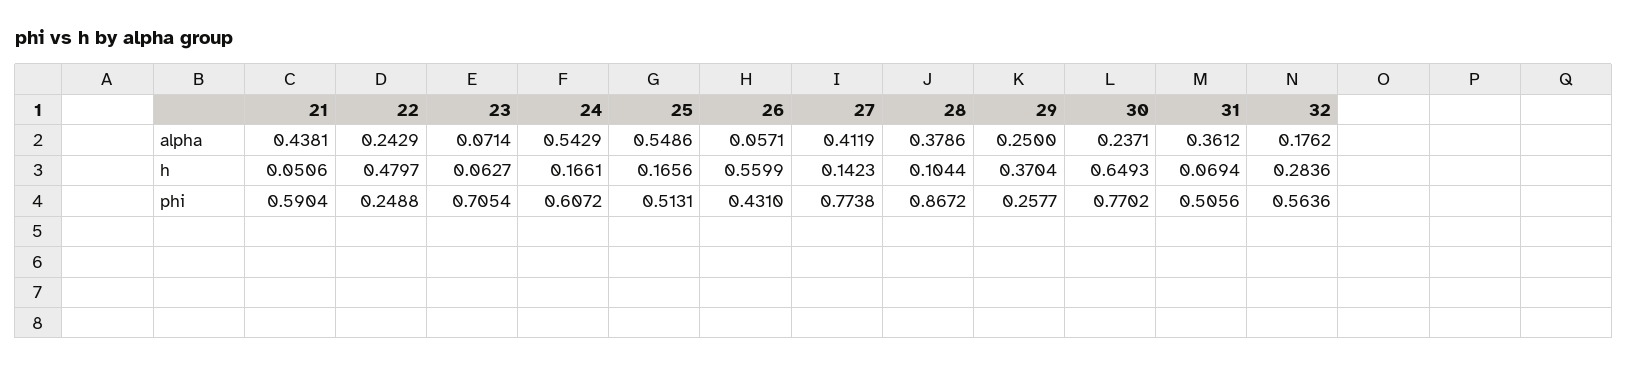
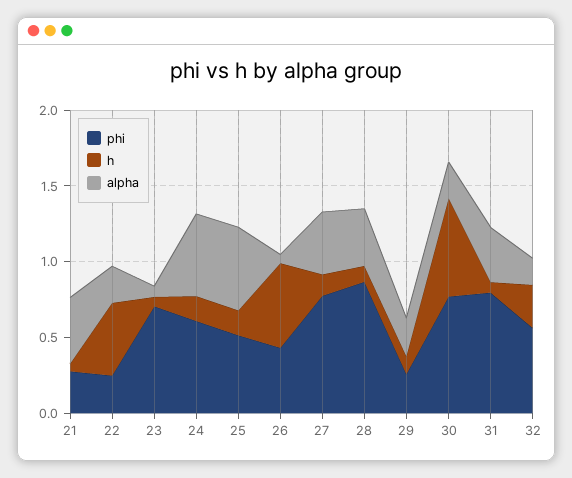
  {
    "alpha": {
      "21": 0.4381,
      "22": 0.2429,
      "23": 0.0714,
      "24": 0.5429,
      "25": 0.5486,
      "26": 0.0571,
      "27": 0.4119,
      "28": 0.3786,
      "29": 0.25,
      "30": 0.2371,
      "31": 0.3612,
      "32": 0.1762
    },
    "h": {
      "21": 0.0506,
      "22": 0.4797,
      "23": 0.0627,
      "24": 0.1661,
      "25": 0.1656,
      "26": 0.5599,
      "27": 0.1423,
      "28": 0.1044,
-     "29": 0.3704,
+     "29": 0.1,
      "30": 0.6493,
      "31": 0.0694,
      "32": 0.2836
    },
    "phi": {
-     "21": 0.5904,
+     "21": 0.3,
      "22": 0.2488,
      "23": 0.7054,
      "24": 0.6072,
      "25": 0.5131,
      "26": 0.431,
      "27": 0.7738,
      "28": 0.8672,
      "29": 0.2577,
      "30": 0.7702,
-     "31": 0.5056,
+     "31": 0.8,
      "32": 0.5636
    }
  }

